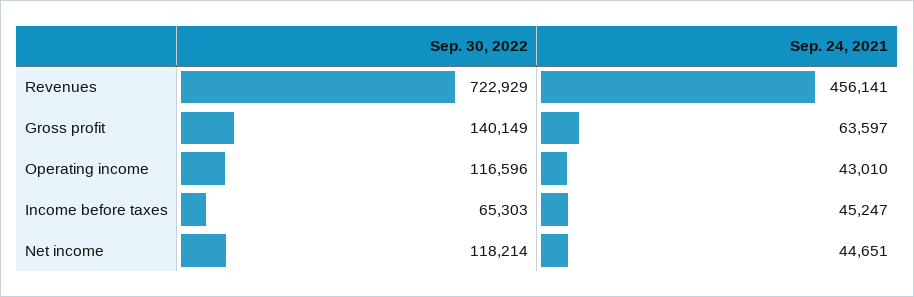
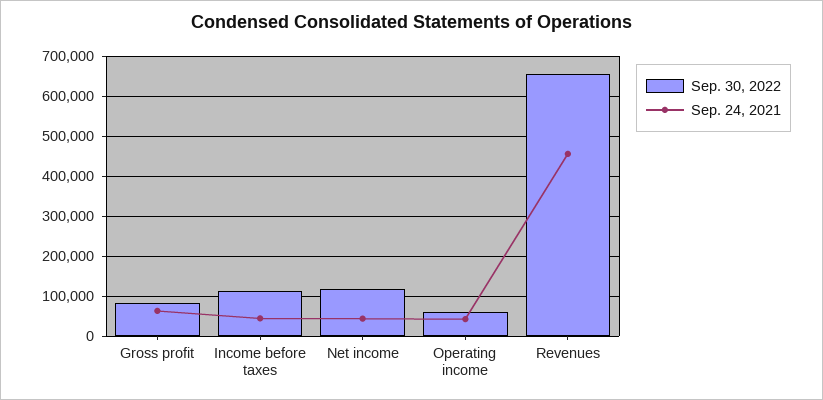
  {
    "Sep. 30, 2022": {
-     "Revenues": 722929,
+     "Revenues": 660000,
-     "Gross profit": 140149,
+     "Gross profit": 80000,
-     "Operating income": 116596,
+     "Operating income": 60000,
-     "Income before taxes": 65303,
+     "Income before taxes": 120000,
      "Net income": 118214
    },
    "Sep. 24, 2021": {
      "Revenues": 456141,
      "Gross profit": 63597,
      "Operating income": 43010,
      "Income before taxes": 45247,
      "Net income": 44651
    }
  }

